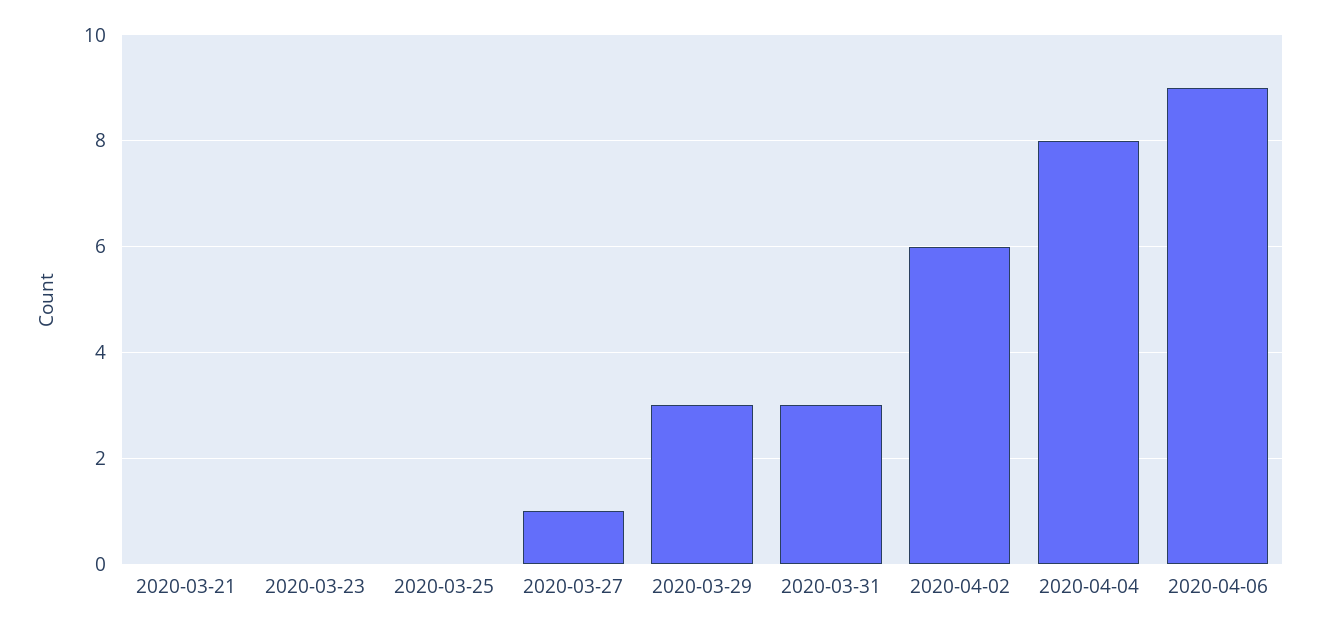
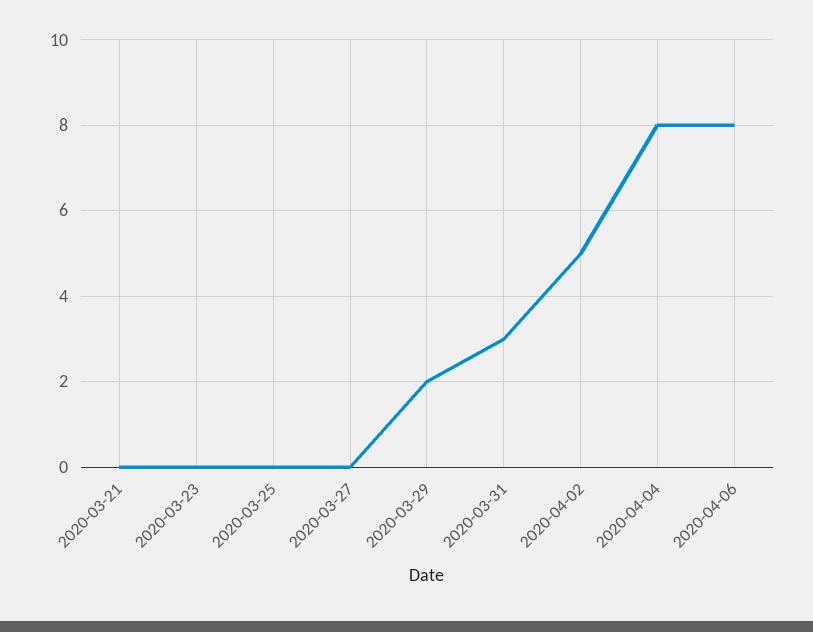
  {
    "2020-03-21": 0,
    "2020-03-23": 0,
    "2020-03-25": 0,
-   "2020-03-27": 1,
+   "2020-03-27": 0,
-   "2020-03-29": 3,
+   "2020-03-29": 2,
    "2020-03-31": 3,
-   "2020-04-02": 6,
+   "2020-04-02": 5,
    "2020-04-04": 8,
-   "2020-04-06": 9
+   "2020-04-06": 8
  }

